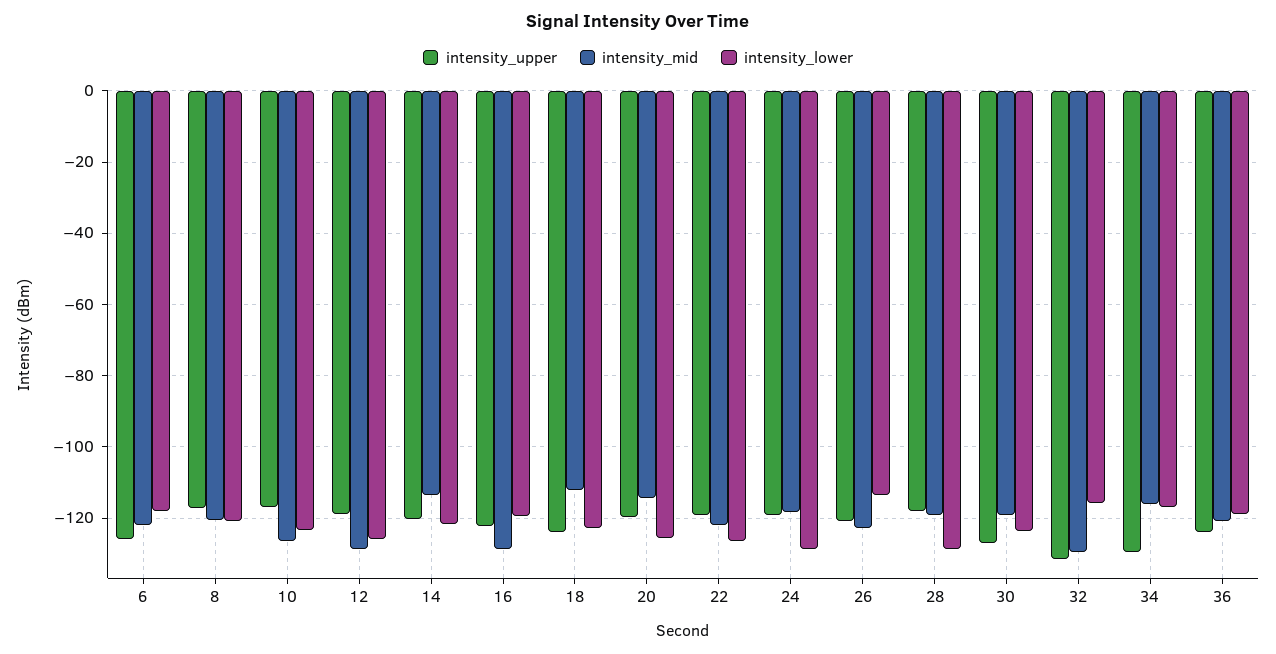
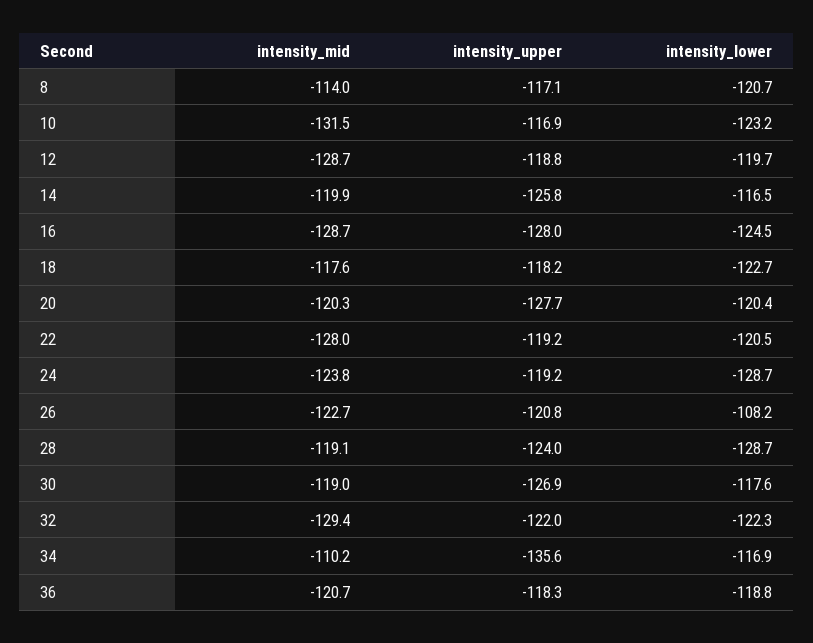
  {
    "intensity_upper": {
-     "6": -126,
      "8": -117.1,
      "10": -116.9,
      "12": -118.8,
-     "14": -120,
+     "14": -125.8,
-     "16": -122,
+     "16": -128,
-     "18": -124,
+     "18": -118.2,
-     "20": -120,
+     "20": -127.7,
      "22": -119.2,
      "24": -119.2,
      "26": -120.8,
-     "28": -118,
+     "28": -124,
      "30": -126.9,
-     "32": -132,
+     "32": -122,
-     "34": -130,
+     "34": -135.6,
-     "36": -124
+     "36": -118.3
    },
    "intensity_mid": {
-     "6": -122,
-     "8": -120,
+     "8": -114,
-     "10": -126,
+     "10": -131.5,
      "12": -128.7,
-     "14": -114,
+     "14": -119.9,
      "16": -128.7,
-     "18": -112,
+     "18": -117.6,
-     "20": -114,
+     "20": -120.3,
-     "22": -122,
+     "22": -128,
-     "24": -118,
+     "24": -123.8,
      "26": -122.7,
      "28": -119.1,
      "30": -119,
      "32": -129.4,
-     "34": -116,
+     "34": -110.2,
      "36": -120.7
    },
    "intensity_lower": {
-     "6": -118,
      "8": -120.7,
      "10": -123.2,
-     "12": -126,
+     "12": -119.7,
-     "14": -122,
+     "14": -116.5,
-     "16": -120,
+     "16": -124.5,
      "18": -122.7,
-     "20": -126,
+     "20": -120.4,
-     "22": -126,
+     "22": -120.5,
      "24": -128.7,
-     "26": -114,
+     "26": -108.2,
      "28": -128.7,
-     "30": -124,
+     "30": -117.6,
-     "32": -116,
+     "32": -122.3,
      "34": -116.9,
      "36": -118.8
    }
  }

